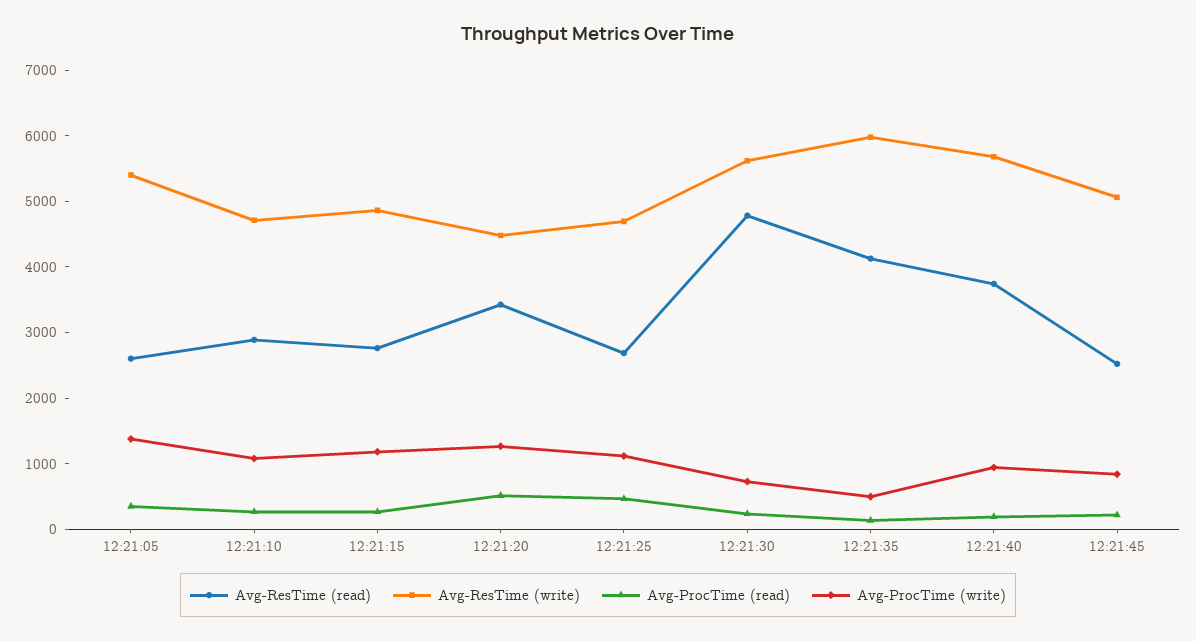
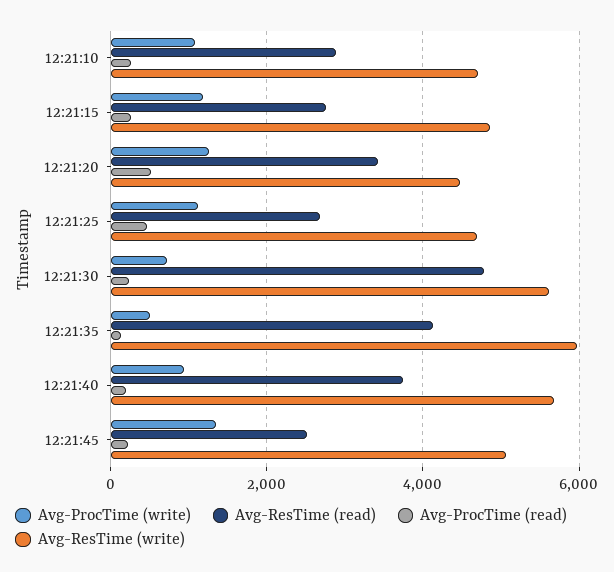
  {
    "Avg-ResTime (read)": {
-     "12:21:05": 2600,
      "12:21:10": 2800,
      "12:21:15": 2800,
      "12:21:20": 3400,
      "12:21:25": 2600,
      "12:21:30": 4800,
      "12:21:35": 4200,
      "12:21:40": 3800,
      "12:21:45": 2600
    },
    "Avg-ResTime (write)": {
-     "12:21:05": 5400,
      "12:21:10": 4800,
      "12:21:15": 4800,
      "12:21:20": 4400,
      "12:21:25": 4600,
      "12:21:30": 5600,
      "12:21:35": 6000,
      "12:21:40": 5600,
      "12:21:45": 5000
    },
    "Avg-ProcTime (read)": {
-     "12:21:05": 400,
      "12:21:10": 200,
      "12:21:15": 200,
      "12:21:20": 600,
      "12:21:25": 400,
      "12:21:30": 200,
      "12:21:35": 200,
      "12:21:40": 200,
      "12:21:45": 200
    },
    "Avg-ProcTime (write)": {
-     "12:21:05": 1400,
      "12:21:10": 1000,
      "12:21:15": 1200,
      "12:21:20": 1200,
      "12:21:25": 1200,
      "12:21:30": 800,
      "12:21:35": 400,
      "12:21:40": 1000,
-     "12:21:45": 800
+     "12:21:45": 1400
    }
  }

